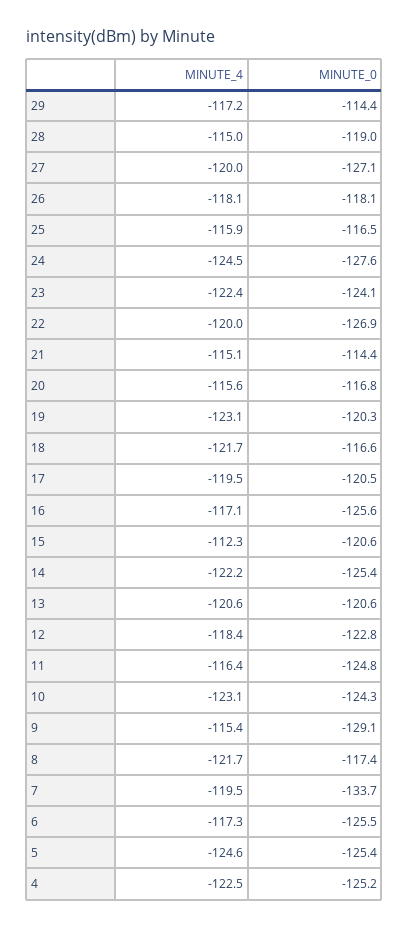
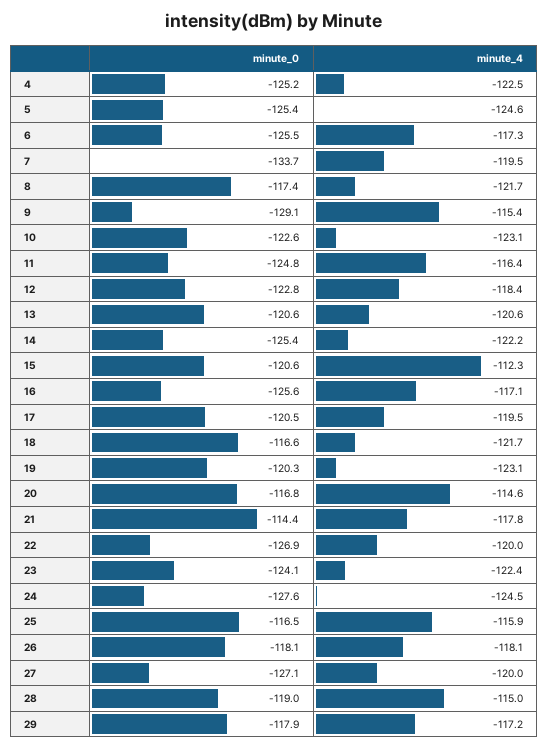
  {
    "MINUTE_4": {
      "29": -117.2,
      "28": -115,
      "27": -120,
      "26": -118.1,
      "25": -115.9,
      "24": -124.5,
      "23": -122.4,
      "22": -120,
-     "21": -115.1,
+     "21": -117.8,
-     "20": -115.6,
+     "20": -114.6,
      "19": -123.1,
      "18": -121.7,
      "17": -119.5,
      "16": -117.1,
      "15": -112.3,
      "14": -122.2,
      "13": -120.6,
      "12": -118.4,
      "11": -116.4,
      "10": -123.1,
      "9": -115.4,
      "8": -121.7,
      "7": -119.5,
      "6": -117.3,
      "5": -124.6,
      "4": -122.5
    },
    "MINUTE_0": {
-     "29": -114.4,
+     "29": -117.9,
      "28": -119,
      "27": -127.1,
      "26": -118.1,
      "25": -116.5,
      "24": -127.6,
      "23": -124.1,
      "22": -126.9,
      "21": -114.4,
      "20": -116.8,
      "19": -120.3,
      "18": -116.6,
      "17": -120.5,
      "16": -125.6,
      "15": -120.6,
      "14": -125.4,
      "13": -120.6,
      "12": -122.8,
      "11": -124.8,
-     "10": -124.3,
+     "10": -122.6,
      "9": -129.1,
      "8": -117.4,
      "7": -133.7,
      "6": -125.5,
      "5": -125.4,
      "4": -125.2
    }
  }

